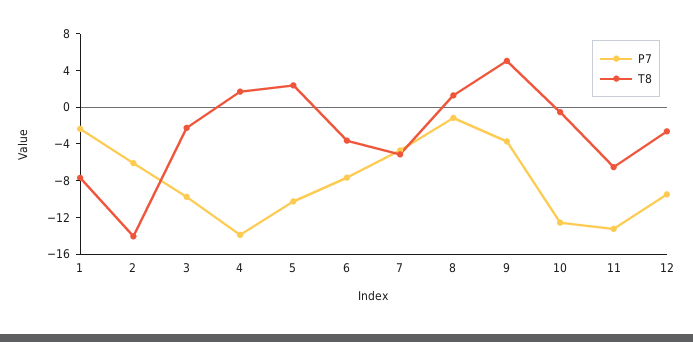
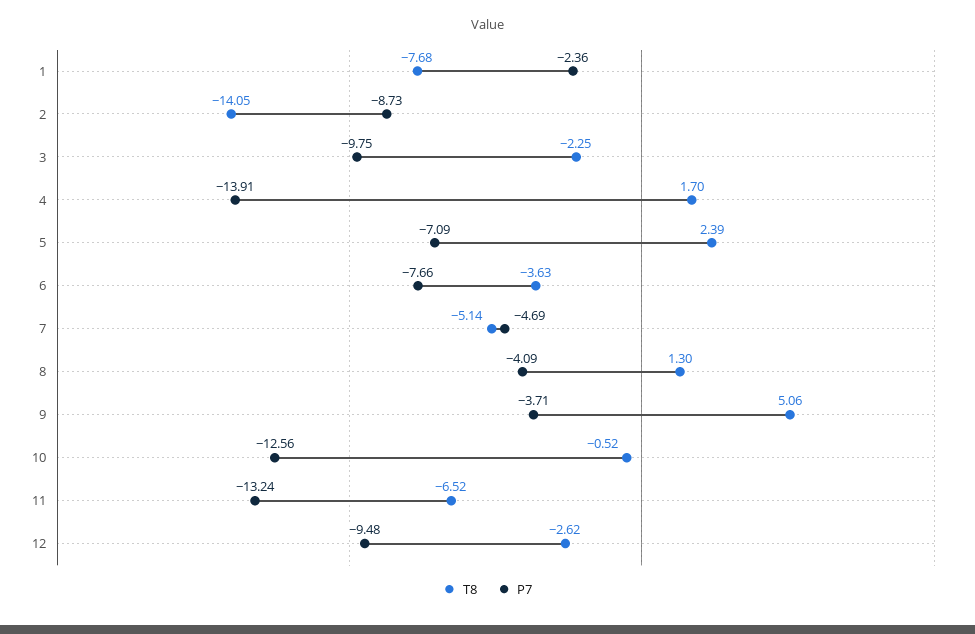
  {
    "P7": {
      "1": -2.36,
-     "2": -6,
+     "2": -8.73,
      "3": -9.75,
      "4": -13.91,
-     "5": -10,
+     "5": -7.09,
      "6": -7.66,
      "7": -4.69,
-     "8": -1,
+     "8": -4.09,
      "9": -3.71,
      "10": -12.56,
      "11": -13.24,
      "12": -9.48
    },
    "T8": {
      "1": -7.68,
      "2": -14.05,
      "3": -2.25,
      "4": 1.7,
      "5": 2.39,
      "6": -3.63,
      "7": -5.14,
      "8": 1.3,
      "9": 5.06,
      "10": -0.52,
      "11": -6.52,
      "12": -2.62
    }
  }

